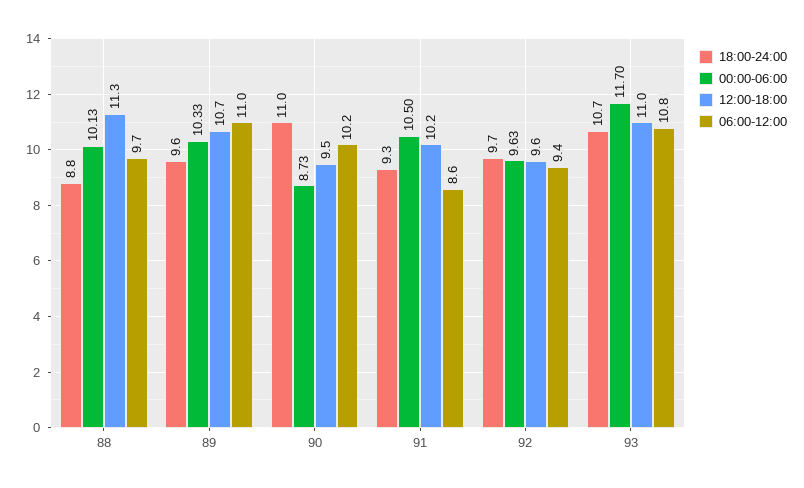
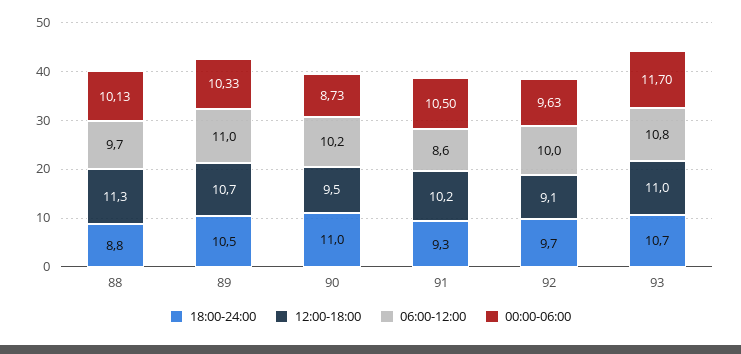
  {
    "18:00-24:00": {
      "88": 8.8,
-     "89": 9.6,
+     "89": 10.5,
      "90": 11,
      "91": 9.3,
      "92": 9.7,
      "93": 10.7
    },
    "00:00-06:00": {
      "88": 10.13,
      "89": 10.33,
      "90": 8.73,
      "91": 10.5,
      "92": 9.63,
      "93": 11.7
    },
    "12:00-18:00": {
      "88": 11.3,
      "89": 10.7,
      "90": 9.5,
      "91": 10.2,
-     "92": 9.6,
+     "92": 9.1,
      "93": 11
    },
    "06:00-12:00": {
      "88": 9.7,
      "89": 11,
      "90": 10.2,
      "91": 8.6,
-     "92": 9.4,
+     "92": 10,
      "93": 10.8
    }
  }

